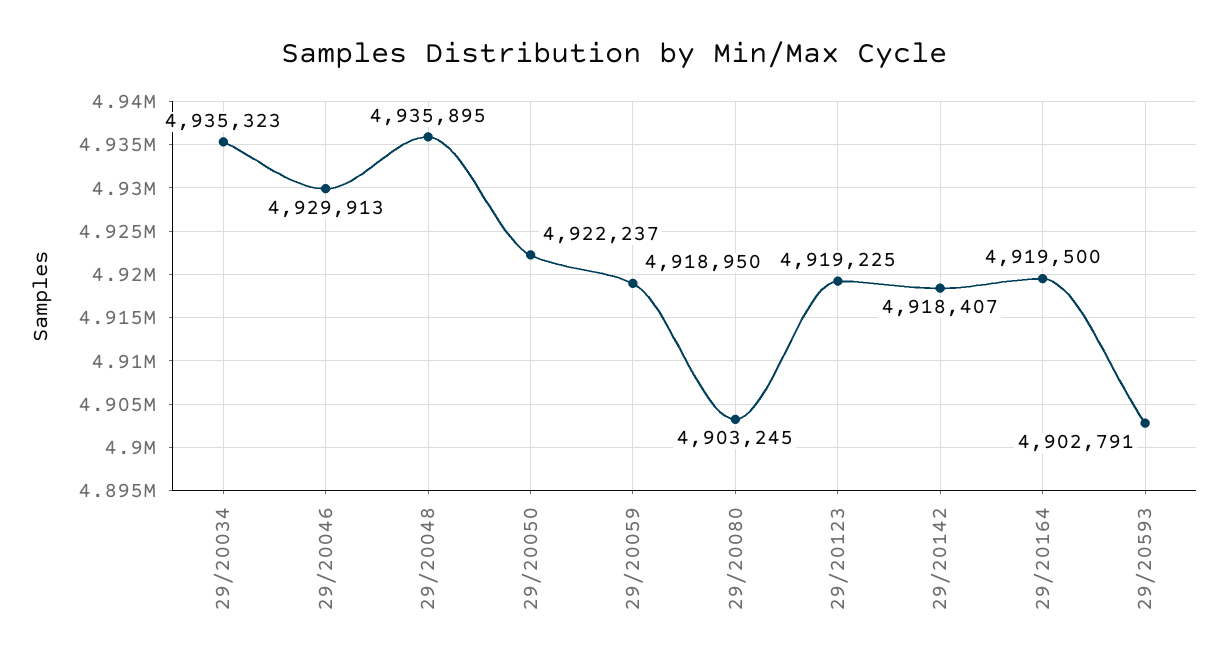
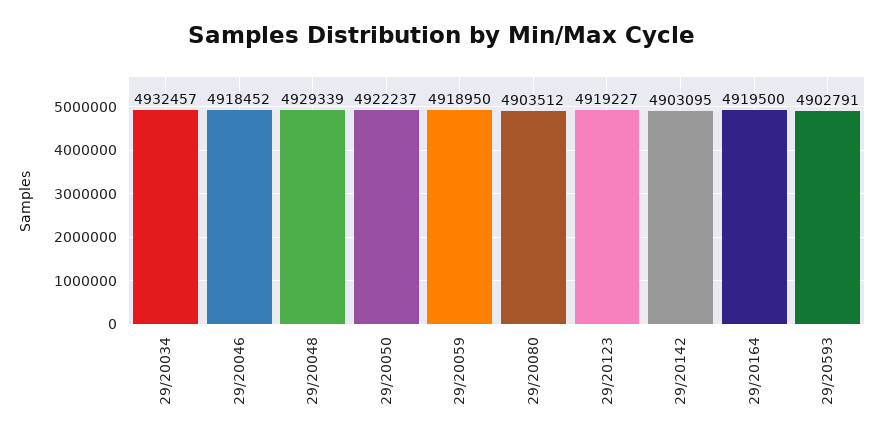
  {
-   "29/20034": 4935323,
+   "29/20034": 4932457,
-   "29/20046": 4929913,
+   "29/20046": 4918452,
-   "29/20048": 4935895,
+   "29/20048": 4929339,
    "29/20050": 4922237,
    "29/20059": 4918950,
-   "29/20080": 4903245,
+   "29/20080": 4903512,
-   "29/20123": 4919225,
+   "29/20123": 4919227,
-   "29/20142": 4918407,
+   "29/20142": 4903095,
    "29/20164": 4919500,
    "29/20593": 4902791
  }

